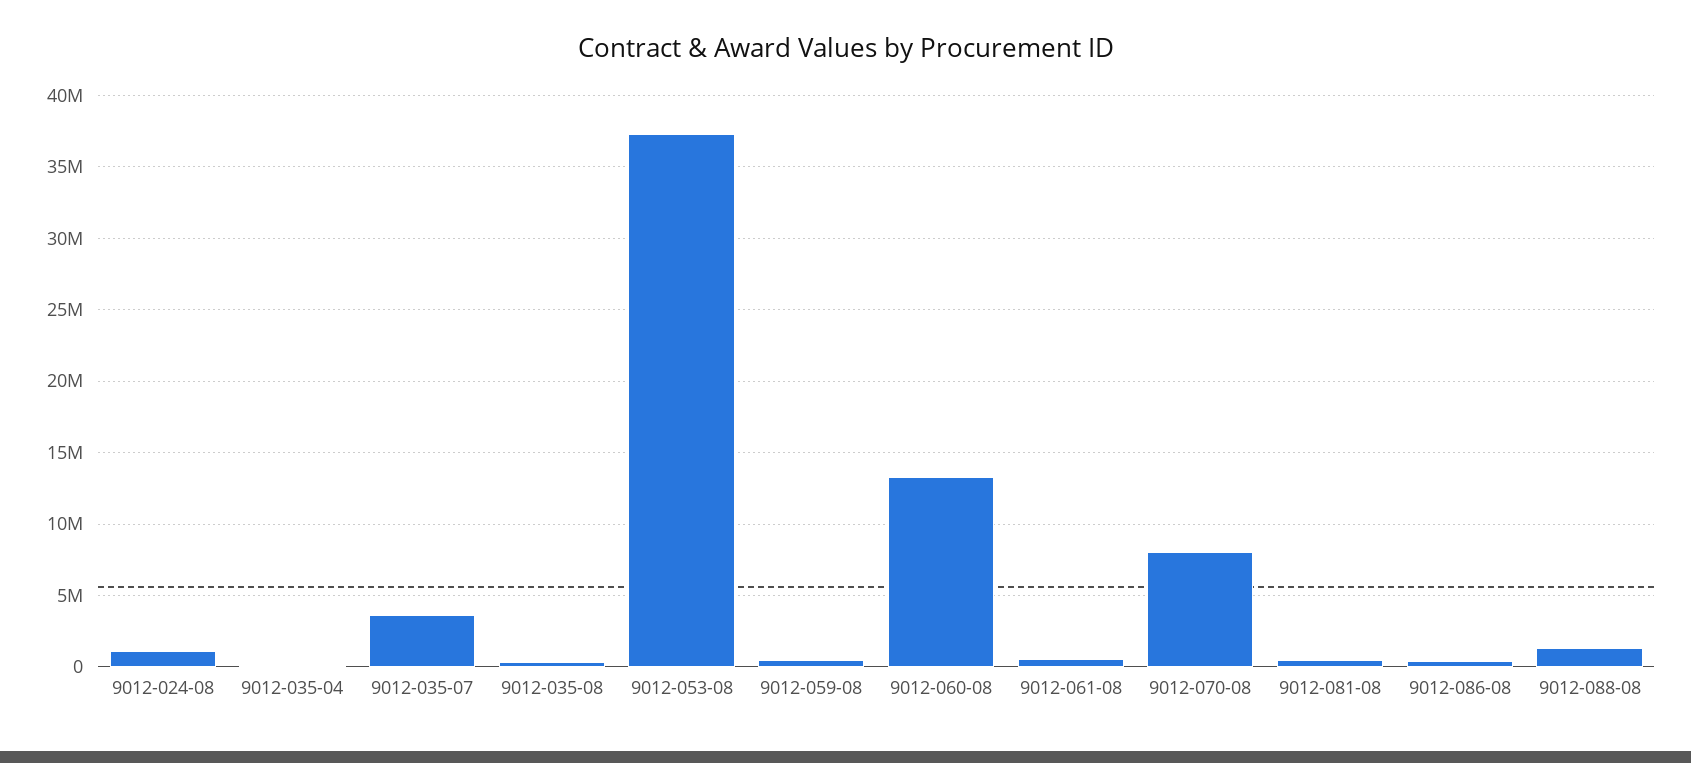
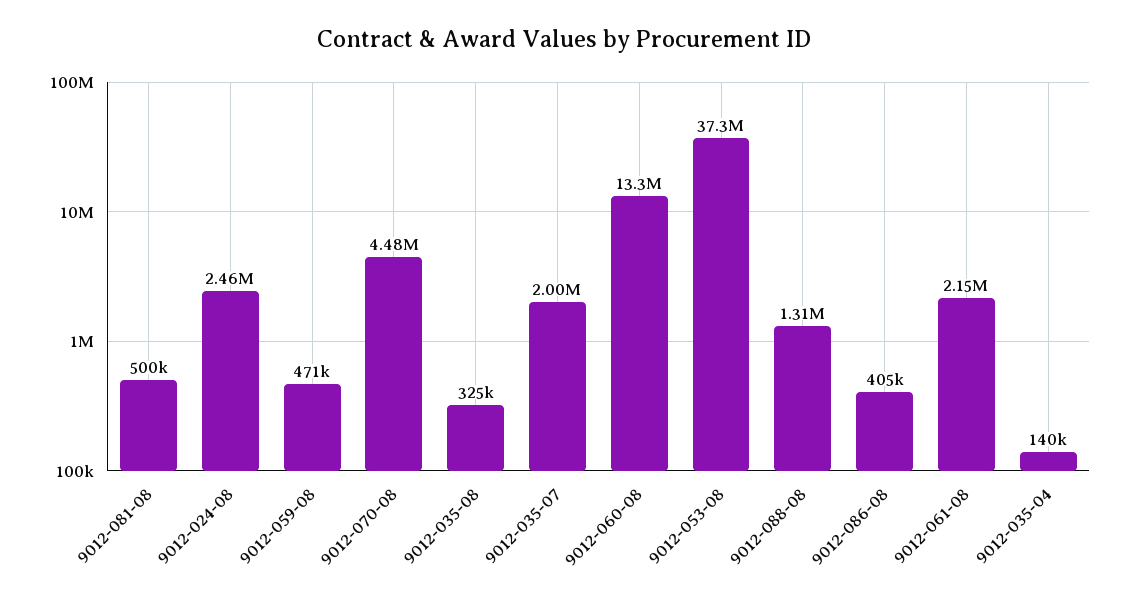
  {
-   "9012-024-08": 1000000,
+   "9012-024-08": 2460000,
    "9012-035-04": 140000,
-   "9012-035-07": 3500000,
+   "9012-035-07": 2000000,
    "9012-035-08": 325000,
    "9012-053-08": 37300000,
    "9012-059-08": 471000,
    "9012-060-08": 13300000,
-   "9012-061-08": 500000,
+   "9012-061-08": 2150000,
-   "9012-070-08": 8000000,
+   "9012-070-08": 4480000,
    "9012-081-08": 500000,
    "9012-086-08": 405000,
    "9012-088-08": 1310000
  }

